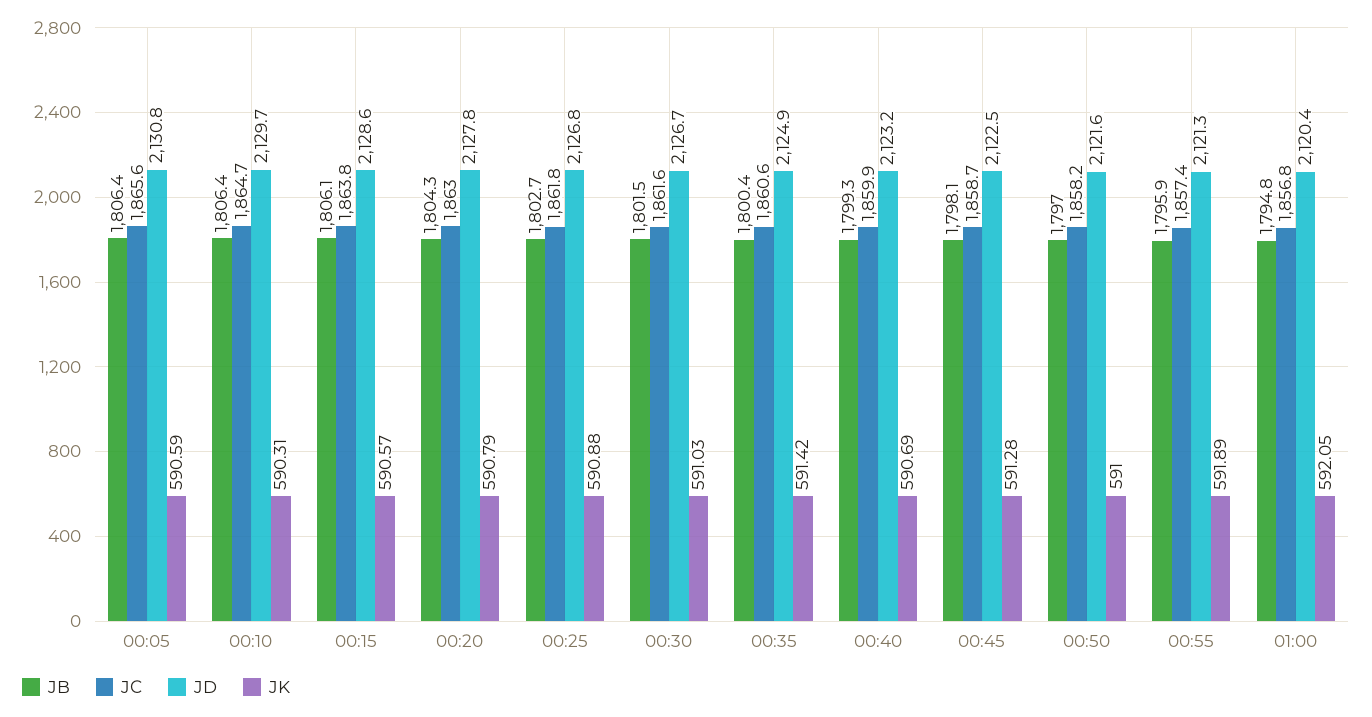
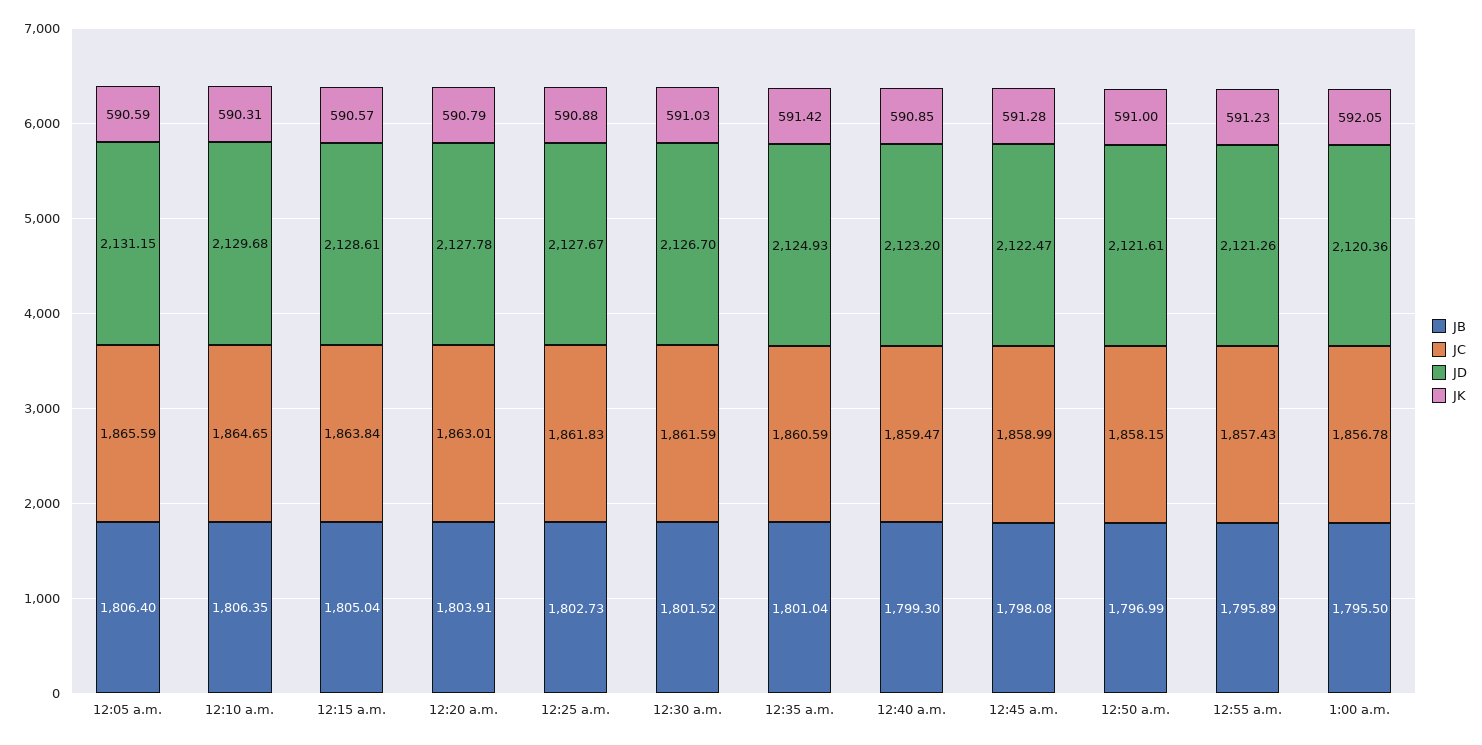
  {
    "JB": {
      "00:05": 1806.4,
      "00:10": 1806.35,
-     "00:15": 1806.1,
+     "00:15": 1805.04,
-     "00:20": 1804.3,
+     "00:20": 1803.91,
      "00:25": 1802.73,
      "00:30": 1801.52,
-     "00:35": 1800.4,
+     "00:35": 1801.04,
      "00:40": 1799.3,
      "00:45": 1798.08,
      "00:50": 1796.99,
      "00:55": 1795.89,
-     "01:00": 1794.8
+     "01:00": 1795.5
    },
    "JC": {
      "00:05": 1865.59,
      "00:10": 1864.65,
      "00:15": 1863.84,
      "00:20": 1863.01,
      "00:25": 1861.83,
      "00:30": 1861.59,
      "00:35": 1860.59,
-     "00:40": 1859.9,
+     "00:40": 1859.47,
-     "00:45": 1858.7,
+     "00:45": 1858.99,
      "00:50": 1858.15,
      "00:55": 1857.43,
      "01:00": 1856.78
    },
    "JD": {
-     "00:05": 2130.8,
+     "00:05": 2131.15,
      "00:10": 2129.68,
      "00:15": 2128.61,
      "00:20": 2127.78,
-     "00:25": 2126.8,
+     "00:25": 2127.67,
      "00:30": 2126.7,
      "00:35": 2124.93,
      "00:40": 2123.2,
      "00:45": 2122.47,
      "00:50": 2121.61,
      "00:55": 2121.26,
      "01:00": 2120.36
    },
    "JK": {
      "00:05": 590.59,
      "00:10": 590.31,
      "00:15": 590.57,
      "00:20": 590.79,
      "00:25": 590.88,
      "00:30": 591.03,
      "00:35": 591.42,
-     "00:40": 590.69,
+     "00:40": 590.85,
      "00:45": 591.28,
      "00:50": 591,
-     "00:55": 591.89,
+     "00:55": 591.23,
      "01:00": 592.05
    }
  }

